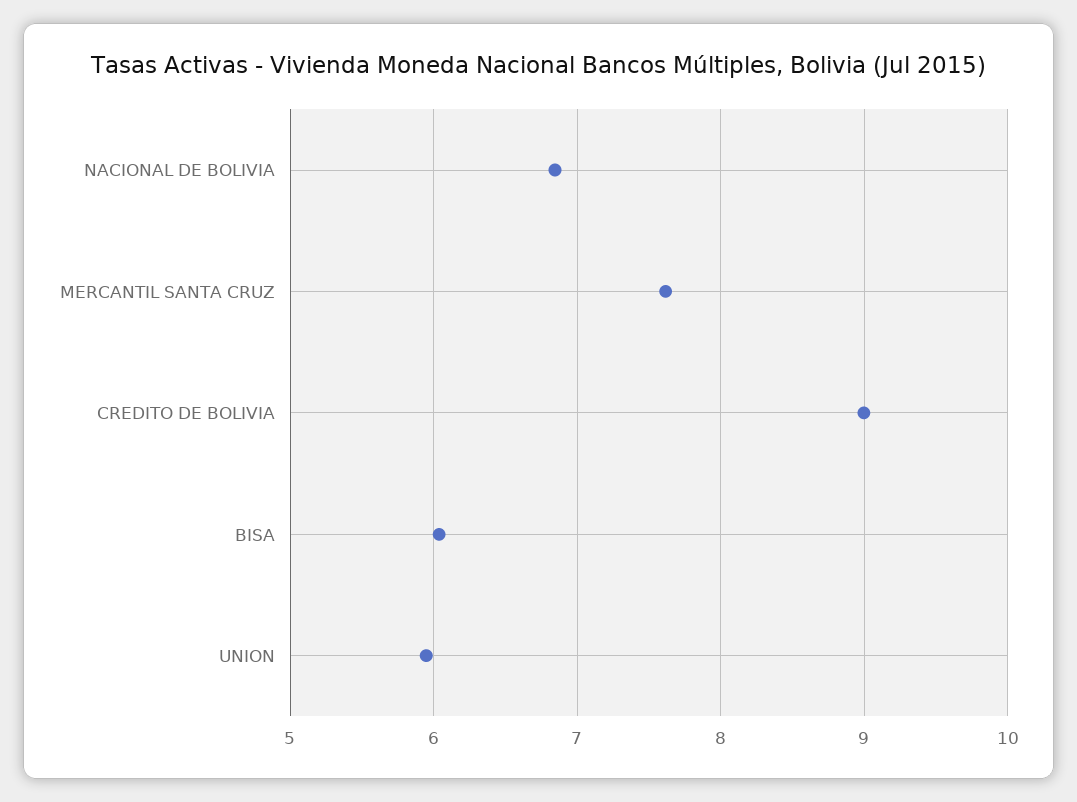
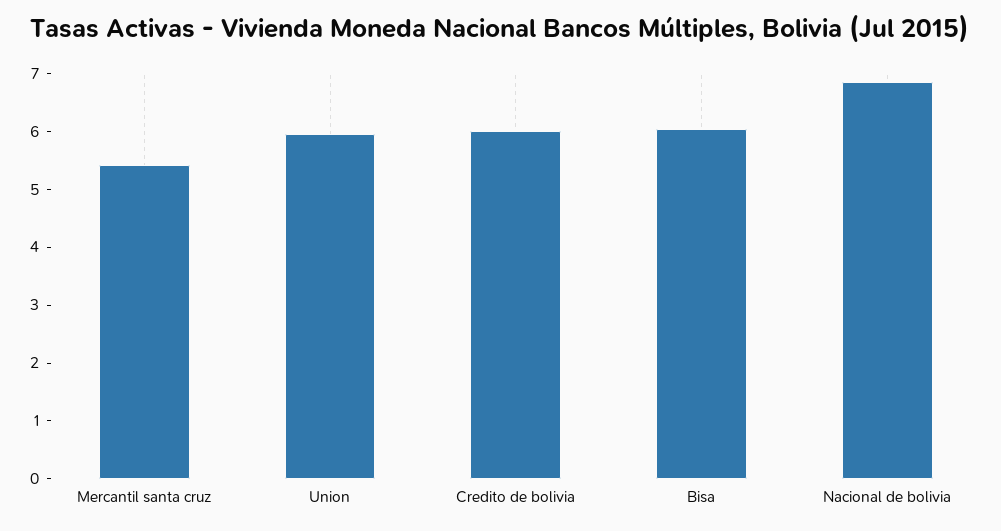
  {
    "NACIONAL DE BOLIVIA": 6.8,
-   "MERCANTIL SANTA CRUZ": 7.6,
+   "MERCANTIL SANTA CRUZ": 5.4,
-   "CREDITO DE BOLIVIA": 9,
+   "CREDITO DE BOLIVIA": 6,
    "BISA": 6,
    "UNION": 5.9
  }

